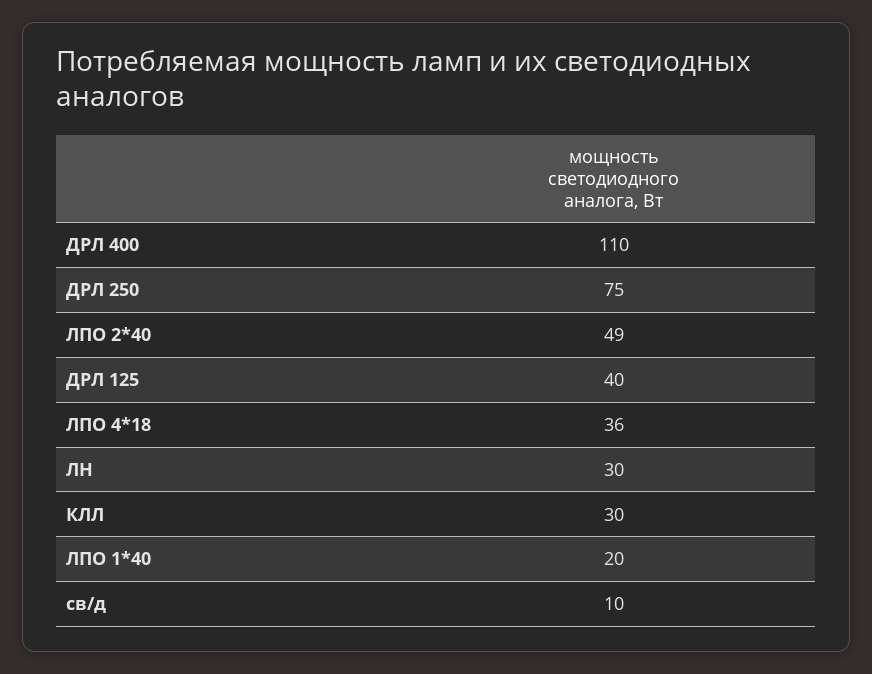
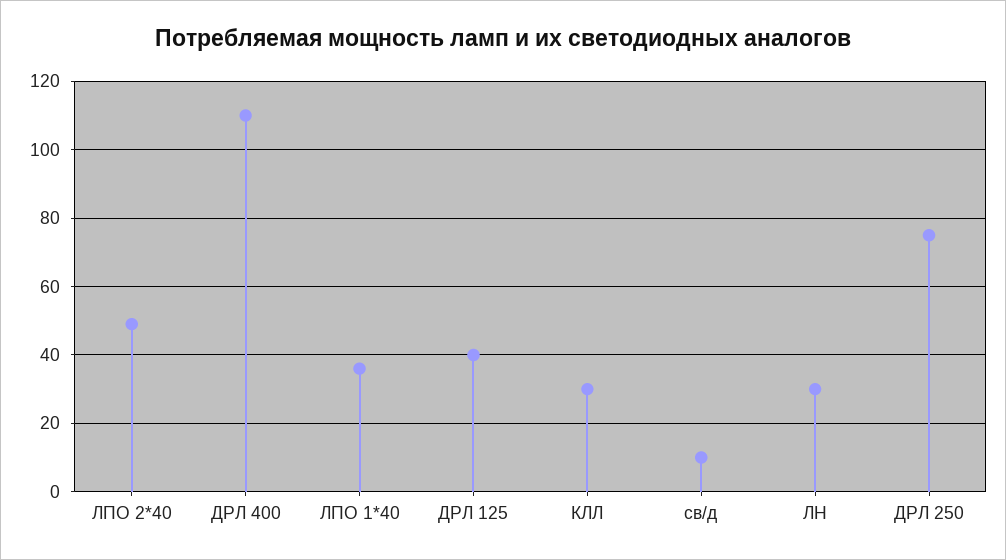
  {
    "ДРЛ 400": 110,
    "ДРЛ 250": 75,
    "ЛПО 2*40": 49,
    "ДРЛ 125": 40,
-   "ЛПО 4*18": 36,
    "ЛН": 30,
    "КЛЛ": 30,
-   "ЛПО 1*40": 20,
+   "ЛПО 1*40": 35,
    "св/д": 10
  }

